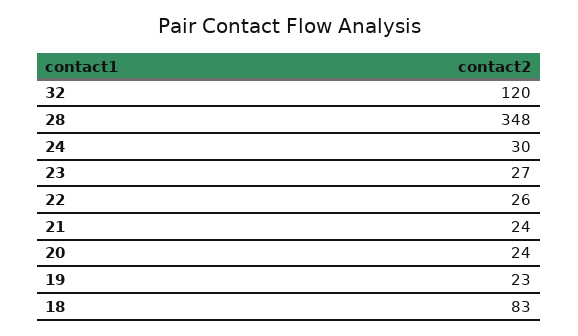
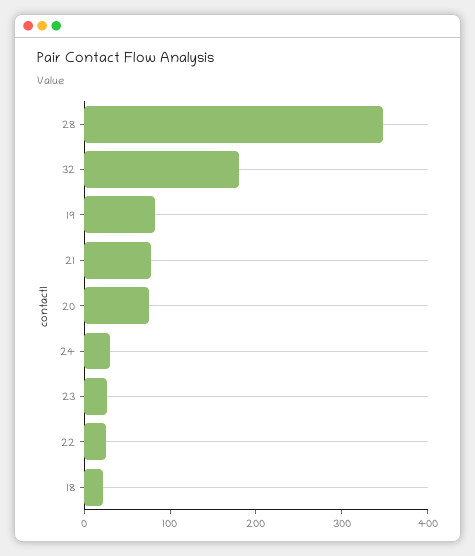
  {
-   "32": 120,
+   "32": 180,
    "28": 348,
    "24": 30,
    "23": 27,
    "22": 26,
-   "21": 24,
+   "21": 80,
-   "20": 24,
+   "20": 80,
-   "19": 23,
+   "19": 80,
-   "18": 83
+   "18": 20
  }

